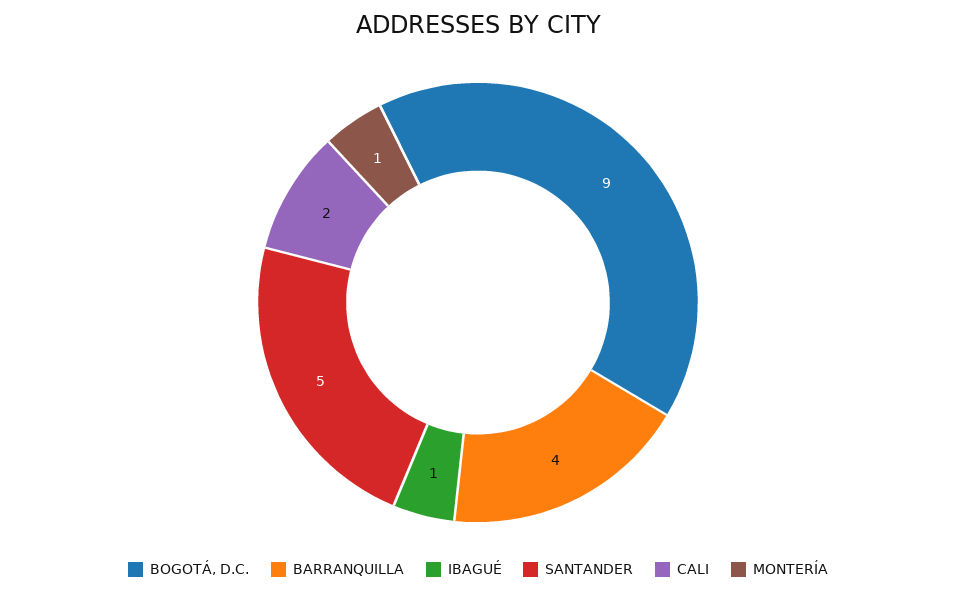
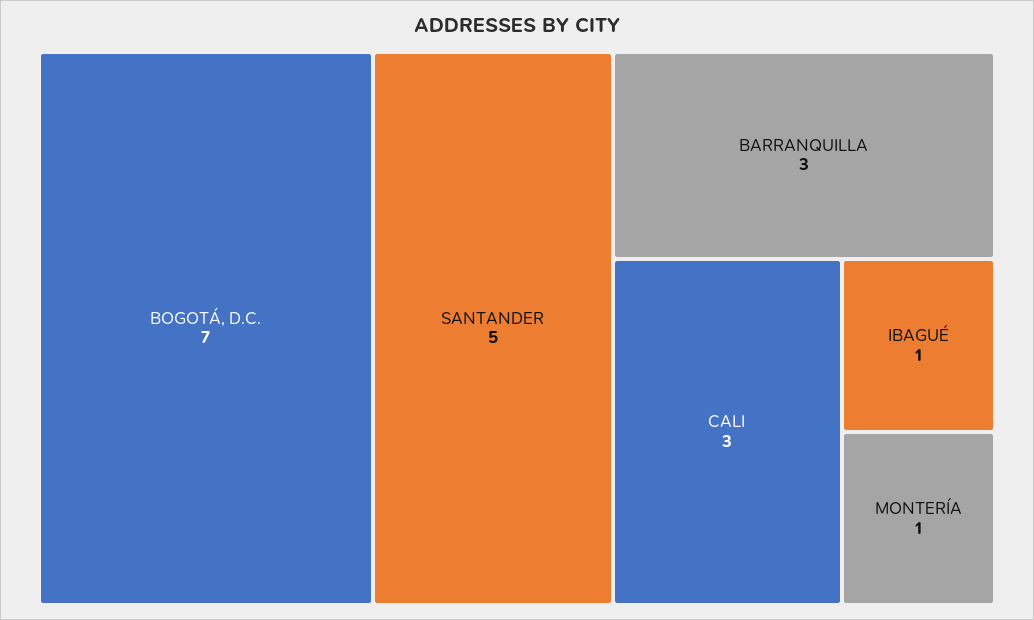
  {
-   "BOGOTÁ, D.C.": 9,
+   "BOGOTÁ, D.C.": 7,
-   "BARRANQUILLA": 4,
+   "BARRANQUILLA": 3,
    "IBAGUÉ": 1,
    "SANTANDER": 5,
-   "CALI": 2,
+   "CALI": 3,
    "MONTERÍA": 1
  }

